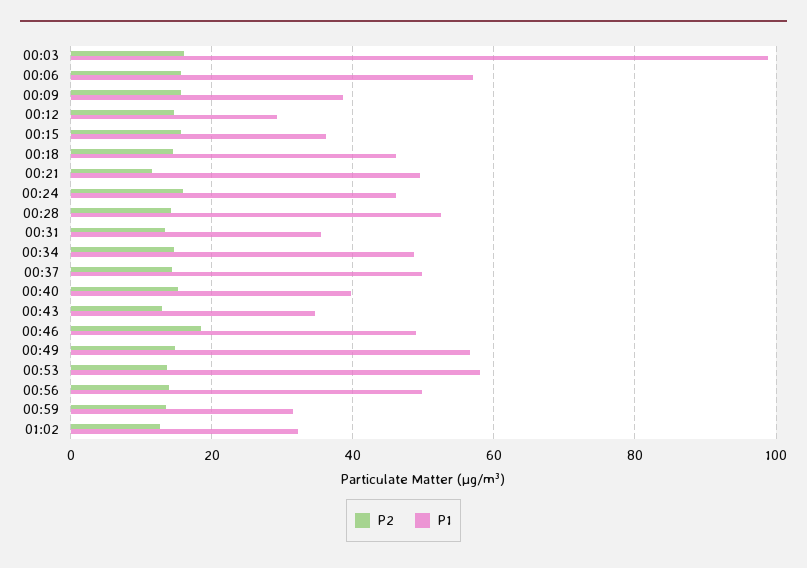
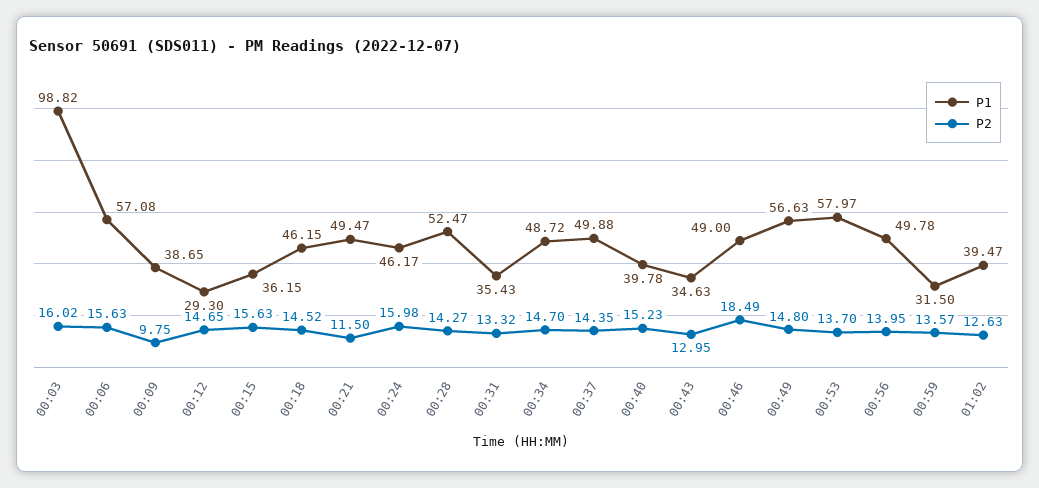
  {
    "P2": {
      "00:03": 16.02,
      "00:06": 15.63,
-     "00:09": 16,
+     "00:09": 9.75,
      "00:12": 14.65,
      "00:15": 15.63,
      "00:18": 14.52,
      "00:21": 11.5,
      "00:24": 15.98,
      "00:28": 14.27,
      "00:31": 13.32,
      "00:34": 14.7,
      "00:37": 14.35,
      "00:40": 15.23,
      "00:43": 12.95,
      "00:46": 18.49,
      "00:49": 14.8,
      "00:53": 13.7,
      "00:56": 13.95,
      "00:59": 13.57,
      "01:02": 12.63
    },
    "P1": {
      "00:03": 98.82,
      "00:06": 57.08,
      "00:09": 38.65,
      "00:12": 29.3,
      "00:15": 36.15,
      "00:18": 46.15,
      "00:21": 49.47,
      "00:24": 46.17,
      "00:28": 52.47,
      "00:31": 35.43,
      "00:34": 48.72,
      "00:37": 49.88,
      "00:40": 39.78,
      "00:43": 34.63,
      "00:46": 49,
      "00:49": 56.63,
      "00:53": 57.97,
      "00:56": 49.78,
      "00:59": 31.5,
-     "01:02": 32
+     "01:02": 39.47
    }
  }

